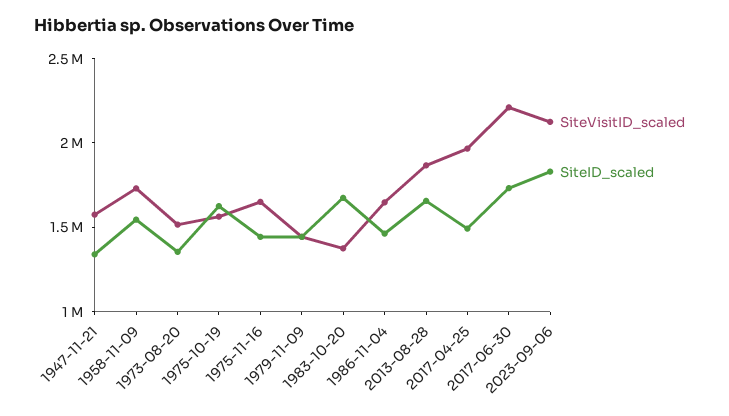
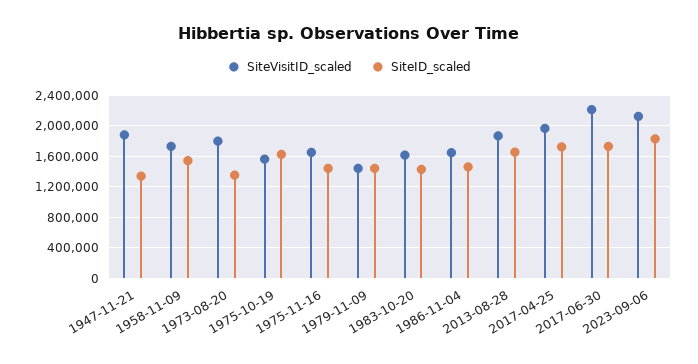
  {
    "SiteVisitID_scaled": {
-     "1947-11-21": 1600000,
+     "1947-11-21": 1900000,
      "1958-11-09": 1700000,
-     "1973-08-20": 1500000,
+     "1973-08-20": 1800000,
      "1975-10-19": 1600000,
      "1975-11-16": 1700000,
      "1979-11-09": 1400000,
-     "1983-10-20": 1400000,
+     "1983-10-20": 1600000,
      "1986-11-04": 1600000,
      "2013-08-28": 1900000,
      "2017-04-25": 2000000,
      "2017-06-30": 2200000,
      "2023-09-06": 2100000
    },
    "SiteID_scaled": {
      "1947-11-21": 1300000,
      "1958-11-09": 1500000,
      "1973-08-20": 1400000,
      "1975-10-19": 1600000,
      "1975-11-16": 1400000,
      "1979-11-09": 1400000,
-     "1983-10-20": 1700000,
+     "1983-10-20": 1400000,
      "1986-11-04": 1500000,
      "2013-08-28": 1700000,
-     "2017-04-25": 1500000,
+     "2017-04-25": 1700000,
      "2017-06-30": 1700000,
      "2023-09-06": 1800000
    }
  }

